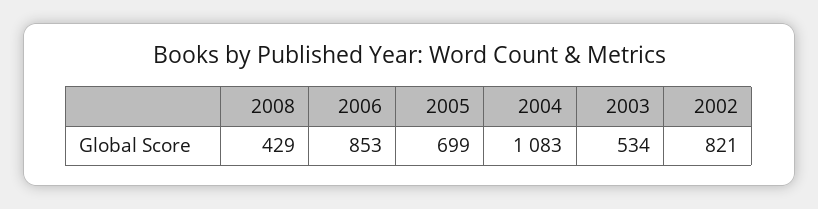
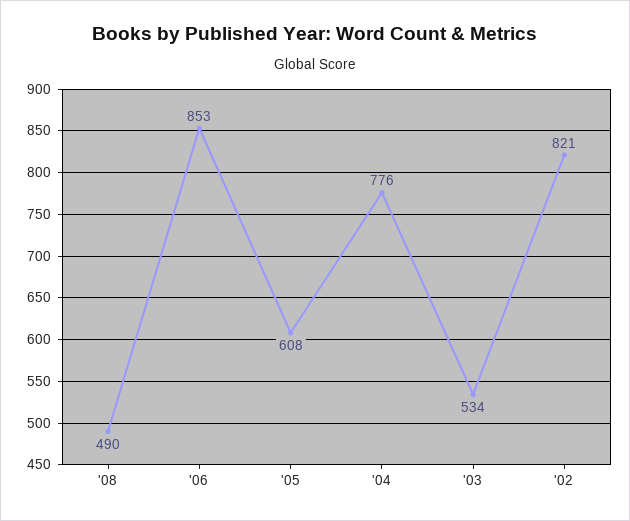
  {
-   "2008": 429,
+   "2008": 490,
    "2006": 853,
-   "2005": 699,
+   "2005": 608,
-   "2004": 1083,
+   "2004": 776,
    "2003": 534,
    "2002": 821
  }

